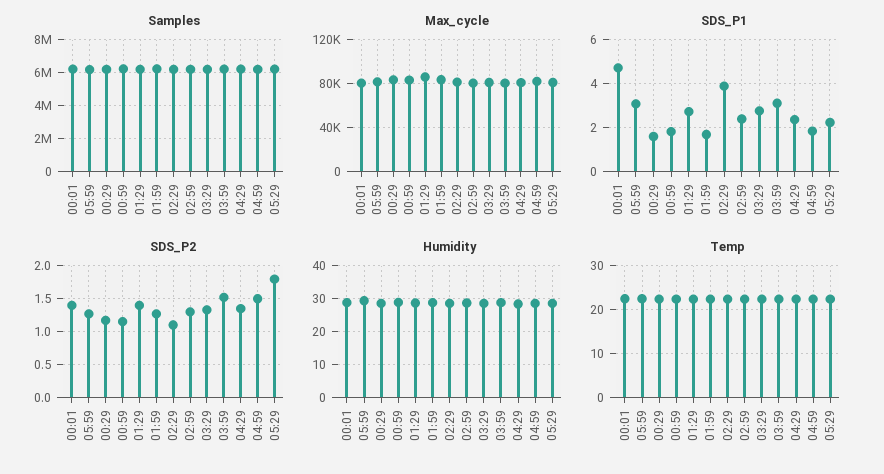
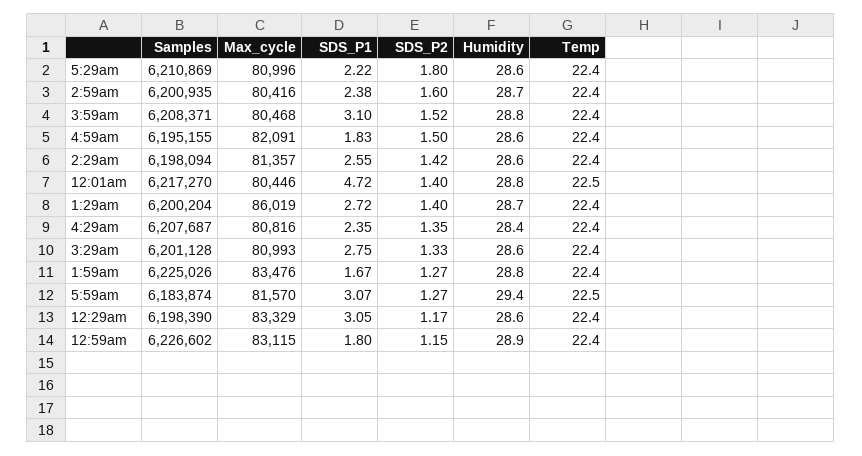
  {
    "Samples": {
      "00:01": 6217270,
      "05:59": 6183874,
      "00:29": 6198390,
      "00:59": 6226602,
      "01:29": 6200204,
      "01:59": 6225026,
      "02:29": 6198094,
      "02:59": 6200935,
      "03:29": 6201128,
      "03:59": 6208371,
      "04:29": 6207687,
      "04:59": 6195155,
      "05:29": 6210869
    },
    "Max_cycle": {
      "00:01": 80446,
      "05:59": 81570,
      "00:29": 83329,
      "00:59": 83115,
      "01:29": 86019,
      "01:59": 83476,
      "02:29": 81357,
      "02:59": 80416,
      "03:29": 80993,
      "03:59": 80468,
      "04:29": 80816,
      "04:59": 82091,
      "05:29": 80996
    },
    "SDS_P1": {
      "00:01": 4.72,
      "05:59": 3.07,
-     "00:29": 1.5,
+     "00:29": 3.05,
      "00:59": 1.8,
      "01:29": 2.72,
      "01:59": 1.67,
-     "02:29": 4,
+     "02:29": 2.55,
      "02:59": 2.38,
      "03:29": 2.75,
      "03:59": 3.1,
      "04:29": 2.35,
      "04:59": 1.83,
      "05:29": 2.22
    },
    "SDS_P2": {
      "00:01": 1.4,
      "05:59": 1.27,
      "00:29": 1.17,
      "00:59": 1.15,
      "01:29": 1.4,
      "01:59": 1.27,
-     "02:29": 1.1,
+     "02:29": 1.42,
-     "02:59": 1.3,
+     "02:59": 1.6,
      "03:29": 1.33,
      "03:59": 1.52,
      "04:29": 1.35,
      "04:59": 1.5,
      "05:29": 1.8
    },
    "Humidity": {
      "00:01": 28.8,
      "05:59": 29.4,
      "00:29": 28.6,
      "00:59": 28.9,
      "01:29": 28.7,
      "01:59": 28.8,
      "02:29": 28.6,
      "02:59": 28.7,
      "03:29": 28.6,
      "03:59": 28.8,
      "04:29": 28.4,
      "04:59": 28.6,
      "05:29": 28.6
    },
    "Temp": {
      "00:01": 22.5,
      "05:59": 22.5,
      "00:29": 22.4,
      "00:59": 22.4,
      "01:29": 22.4,
      "01:59": 22.4,
      "02:29": 22.4,
      "02:59": 22.4,
      "03:29": 22.4,
      "03:59": 22.4,
      "04:29": 22.4,
      "04:59": 22.4,
      "05:29": 22.4
    }
  }

